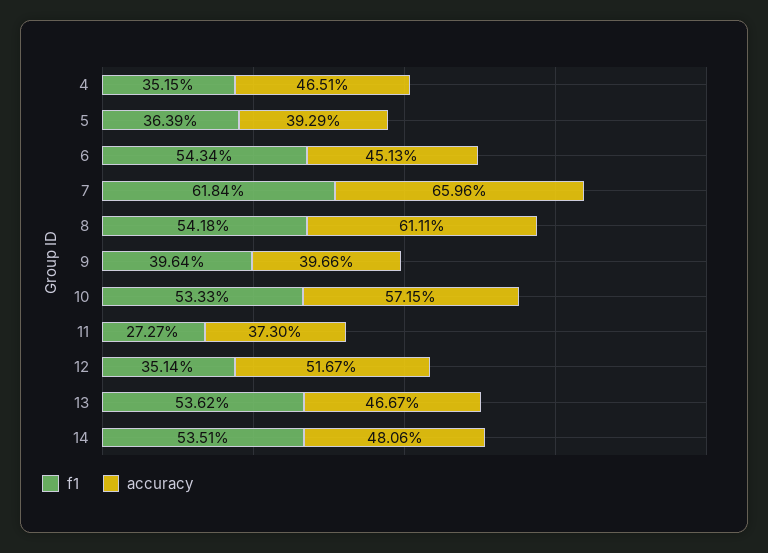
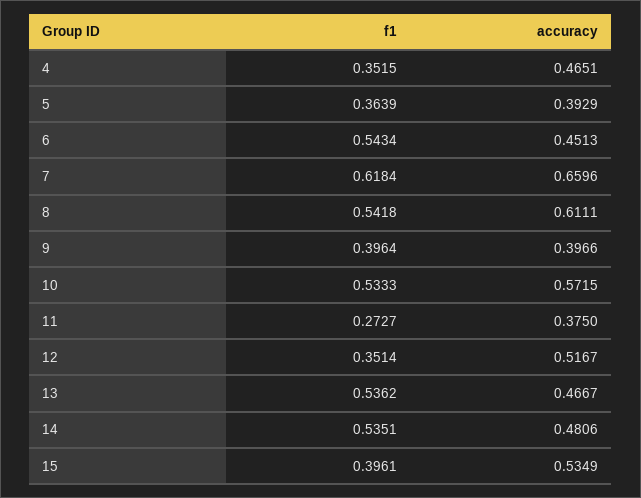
  {
    "f1": {
      "4": 0.3515,
      "5": 0.3639,
      "6": 0.5434,
      "7": 0.6184,
      "8": 0.5418,
      "9": 0.3964,
      "10": 0.5333,
      "11": 0.2727,
      "12": 0.3514,
      "13": 0.5362,
-     "14": 0.5351
+     "14": 0.5351,
+     "15": 0.3961
    },
    "accuracy": {
      "4": 0.4651,
      "5": 0.3929,
      "6": 0.4513,
      "7": 0.6596,
      "8": 0.6111,
      "9": 0.3966,
      "10": 0.5715,
-     "11": 0.373,
+     "11": 0.375,
      "12": 0.5167,
      "13": 0.4667,
-     "14": 0.4806
+     "14": 0.4806,
+     "15": 0.5349
    }
  }

